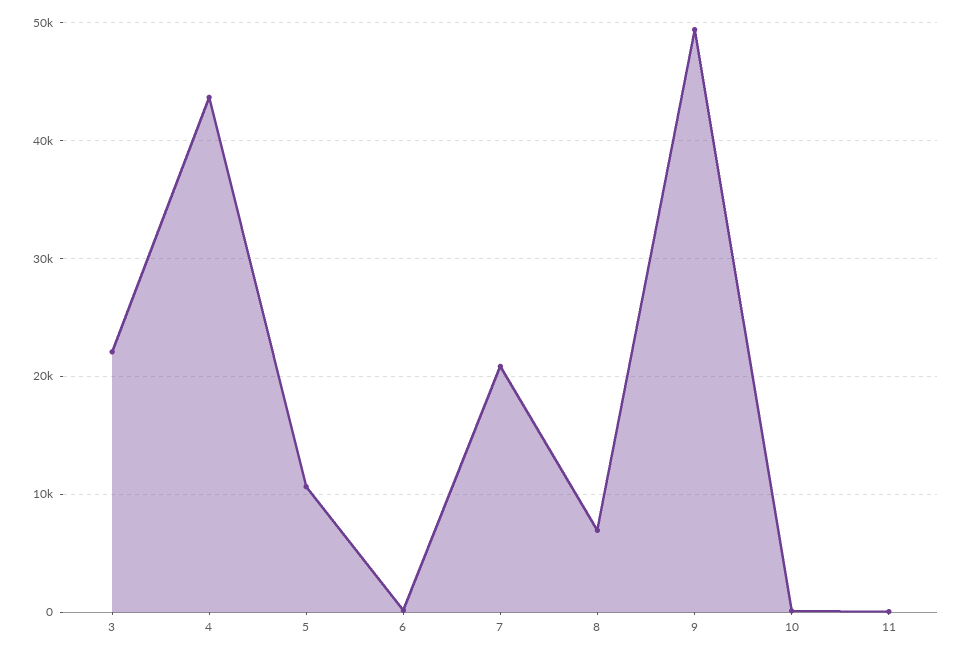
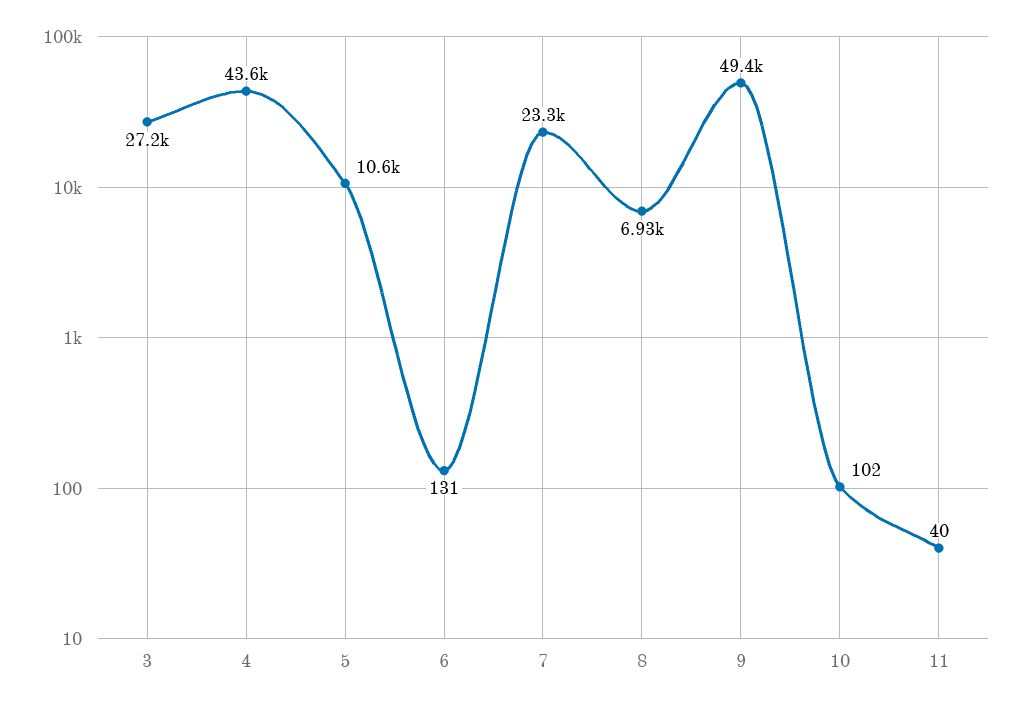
  {
-   "3": 22000,
+   "3": 27200,
    "4": 43600,
    "5": 10600,
    "6": 131,
-   "7": 21000,
+   "7": 23300,
    "8": 6930,
    "9": 49400,
    "10": 102,
    "11": 40
  }

